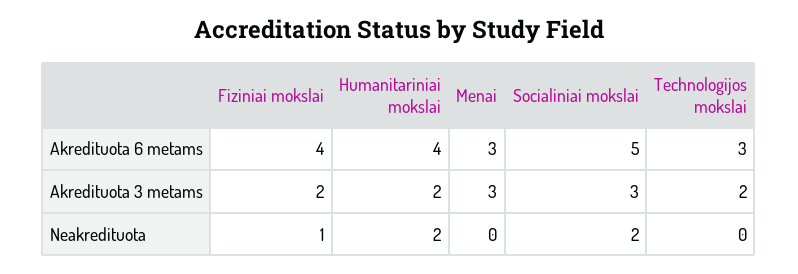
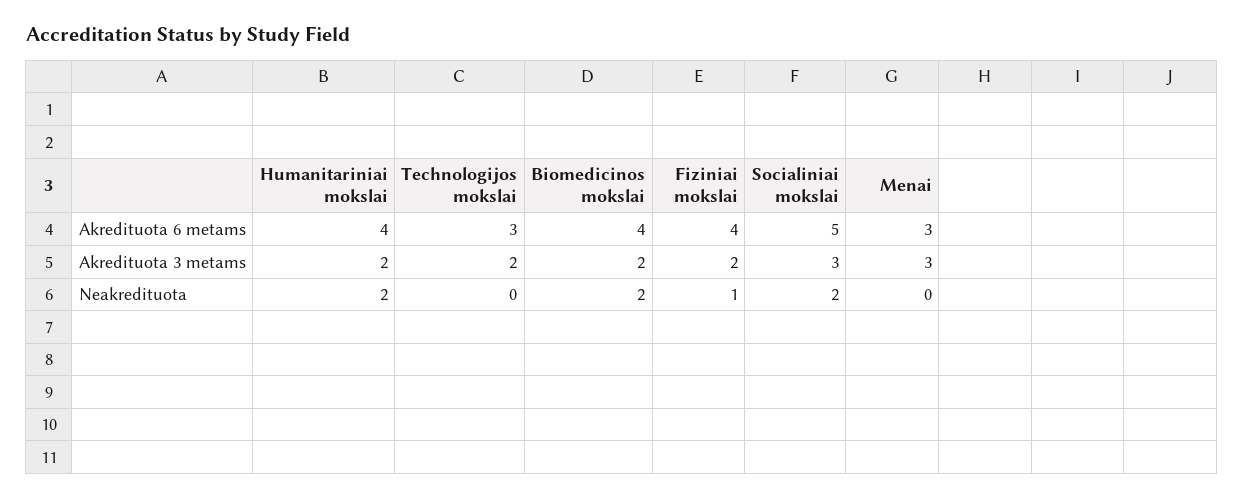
  {
    "Fiziniai mokslai": {
      "Akredituota 6 metams": 4,
      "Akredituota 3 metams": 2,
      "Neakredituota": 1
    },
    "Humanitariniai mokslai": {
      "Akredituota 6 metams": 4,
      "Akredituota 3 metams": 2,
      "Neakredituota": 2
    },
    "Menai": {
      "Akredituota 6 metams": 3,
      "Akredituota 3 metams": 3,
      "Neakredituota": 0
    },
    "Socialiniai mokslai": {
      "Akredituota 6 metams": 5,
      "Akredituota 3 metams": 3,
      "Neakredituota": 2
    },
    "Technologijos mokslai": {
      "Akredituota 6 metams": 3,
      "Akredituota 3 metams": 2,
      "Neakredituota": 0
-   }
+   },
+   "Biomedicinos mokslai": {
+     "Akredituota 6 metams": 4,
+     "Akredituota 3 metams": 2,
+     "Neakredituota": 2
+   }
  }

